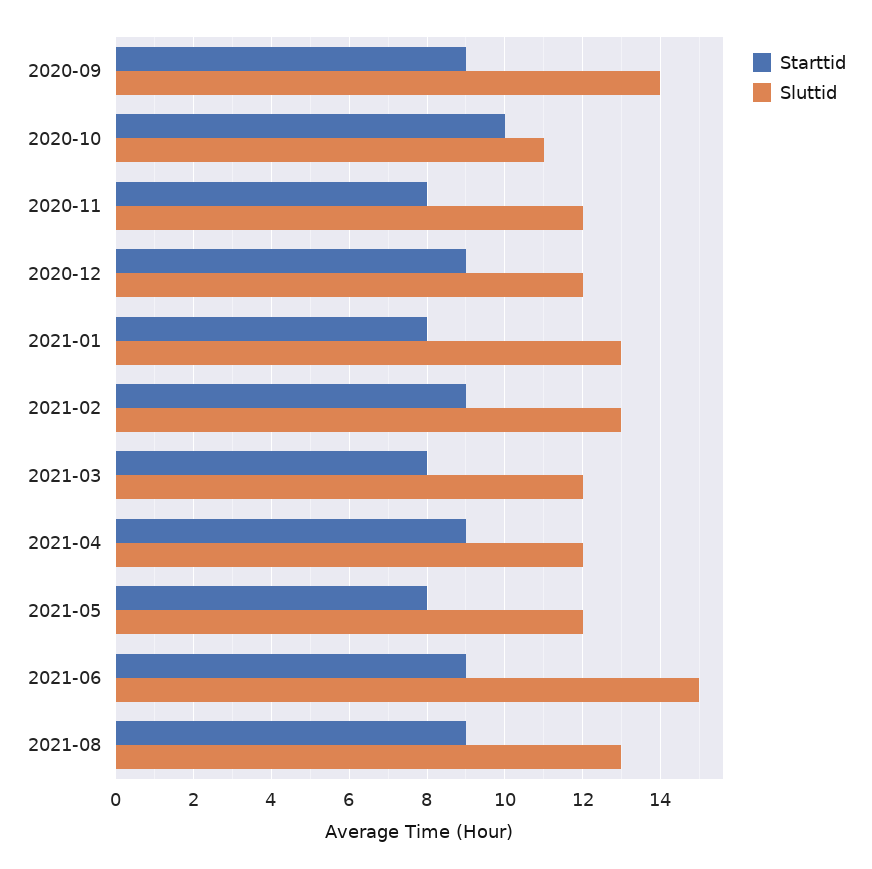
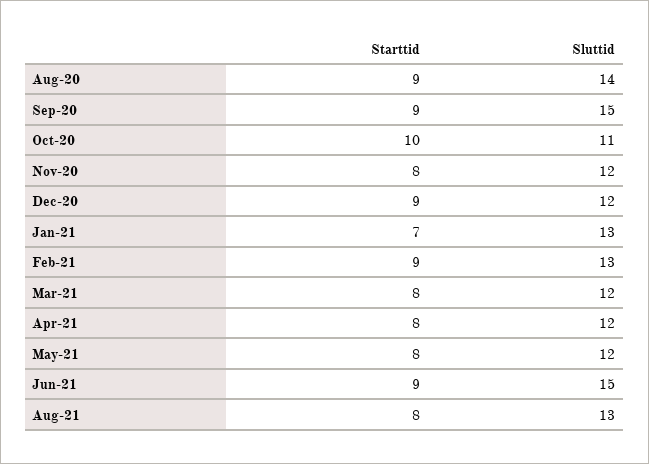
  {
    "Starttid": {
      "2020-09": 9,
      "2020-10": 10,
      "2020-11": 8,
      "2020-12": 9,
-     "2021-01": 8,
+     "2021-01": 7,
      "2021-02": 9,
      "2021-03": 8,
-     "2021-04": 9,
+     "2021-04": 8,
      "2021-05": 8,
      "2021-06": 9,
-     "2021-08": 9
+     "2021-08": 8,
+     "Aug-20": 9
    },
    "Sluttid": {
-     "2020-09": 14,
+     "2020-09": 15,
      "2020-10": 11,
      "2020-11": 12,
      "2020-12": 12,
      "2021-01": 13,
      "2021-02": 13,
      "2021-03": 12,
      "2021-04": 12,
      "2021-05": 12,
      "2021-06": 15,
-     "2021-08": 13
+     "2021-08": 13,
+     "Aug-20": 14
    }
  }

